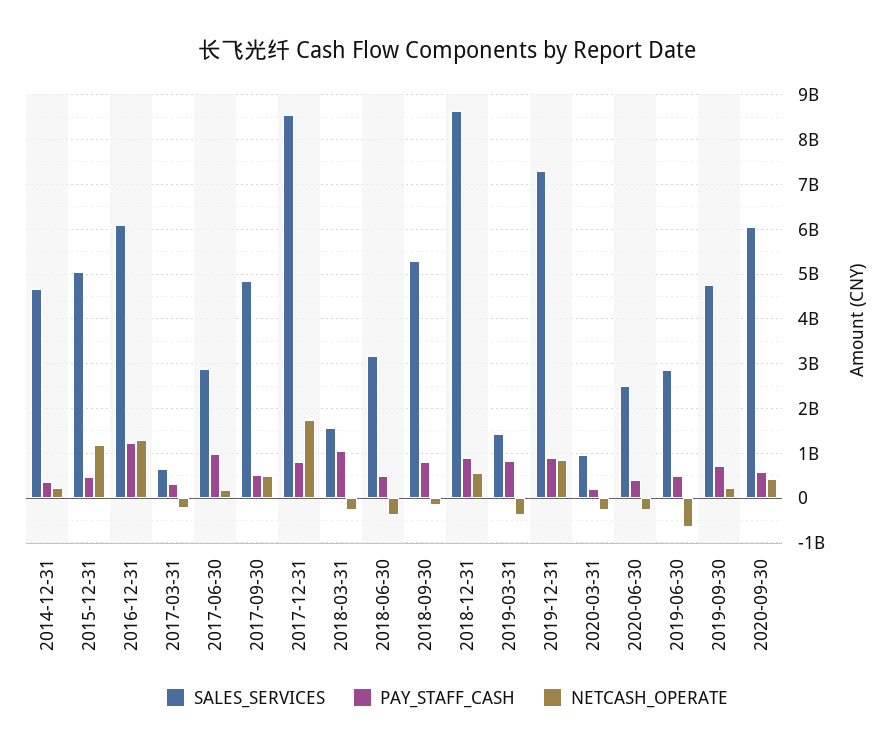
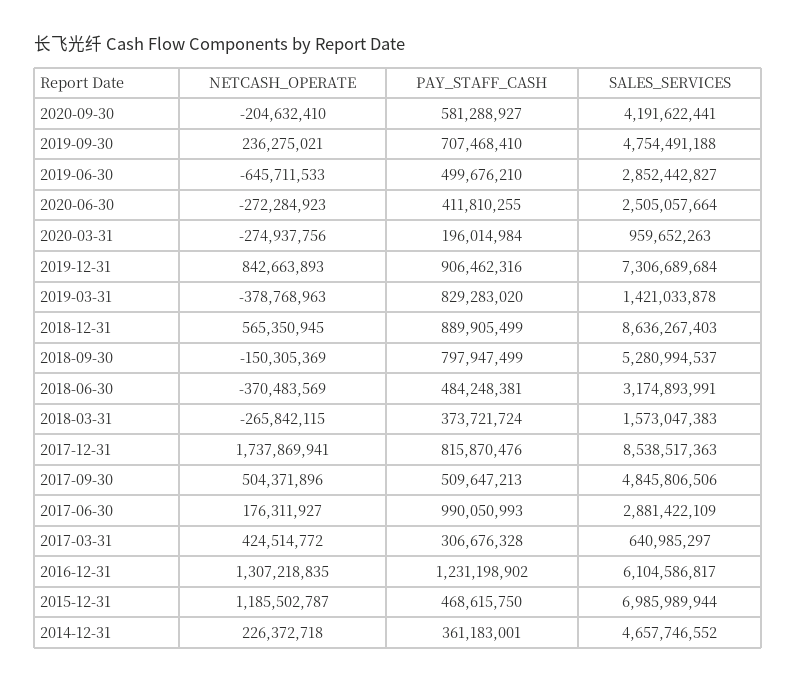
  {
    "SALES_SERVICES": {
      "2014-12-31": 4657746552,
-     "2015-12-31": 5000000000,
+     "2015-12-31": 6985989944,
      "2016-12-31": 6104586817,
      "2017-03-31": 640985297,
      "2017-06-30": 2881422109,
      "2017-09-30": 4845806506,
      "2017-12-31": 8538517363,
      "2018-03-31": 1573047383,
      "2018-06-30": 3174893991,
      "2018-09-30": 5280994537,
      "2018-12-31": 8636267403,
      "2019-03-31": 1421033878,
      "2019-12-31": 7306689684,
      "2020-03-31": 959652263,
      "2020-06-30": 2505057664,
      "2019-06-30": 2852442827,
      "2019-09-30": 4754491188,
-     "2020-09-30": 6000000000
+     "2020-09-30": 4191622441
    },
    "PAY_STAFF_CASH": {
      "2014-12-31": 361183001,
      "2015-12-31": 468615750,
      "2016-12-31": 1231198902,
      "2017-03-31": 306676328,
      "2017-06-30": 990050993,
      "2017-09-30": 509647213,
      "2017-12-31": 815870476,
-     "2018-03-31": 1000000000,
+     "2018-03-31": 373721724,
      "2018-06-30": 484248381,
      "2018-09-30": 797947499,
      "2018-12-31": 889905499,
      "2019-03-31": 829283020,
      "2019-12-31": 906462316,
      "2020-03-31": 196014984,
      "2020-06-30": 411810255,
      "2019-06-30": 499676210,
      "2019-09-30": 707468410,
      "2020-09-30": 581288927
    },
    "NETCASH_OPERATE": {
      "2014-12-31": 226372718,
      "2015-12-31": 1185502787,
      "2016-12-31": 1307218835,
-     "2017-03-31": -200000000,
+     "2017-03-31": 424514772,
      "2017-06-30": 176311927,
      "2017-09-30": 504371896,
      "2017-12-31": 1737869941,
      "2018-03-31": -265842115,
      "2018-06-30": -370483569,
      "2018-09-30": -150305369,
      "2018-12-31": 565350945,
      "2019-03-31": -378768963,
      "2019-12-31": 842663893,
      "2020-03-31": -274937756,
      "2020-06-30": -272284923,
      "2019-06-30": -645711533,
      "2019-09-30": 236275021,
-     "2020-09-30": 400000000
+     "2020-09-30": -204632410
    }
  }

